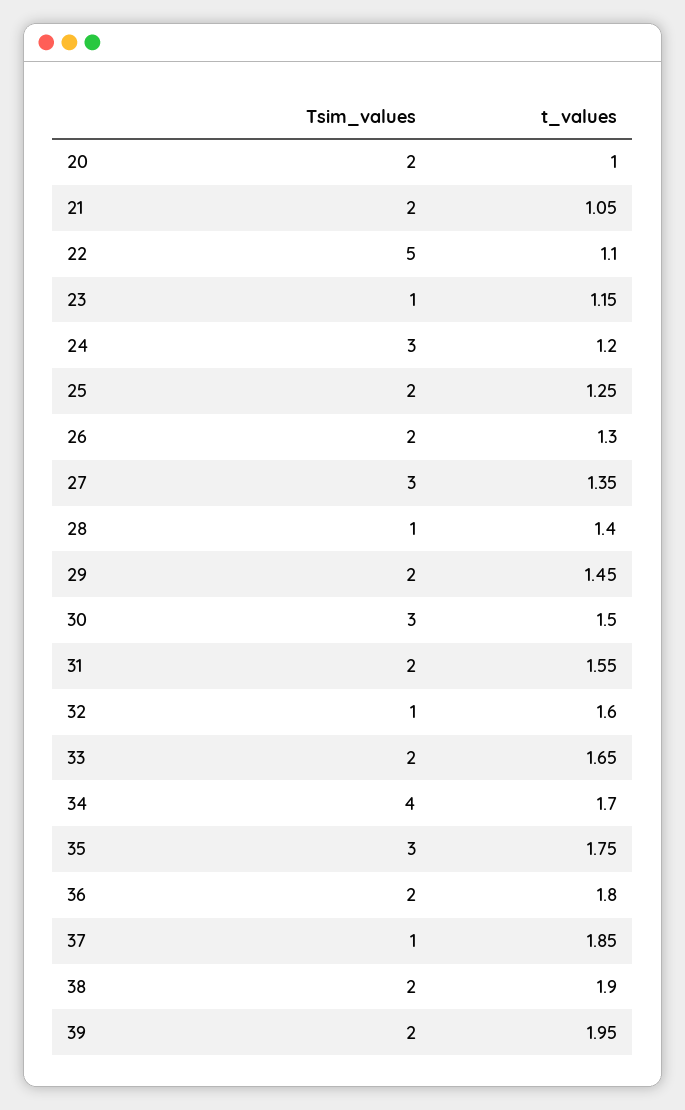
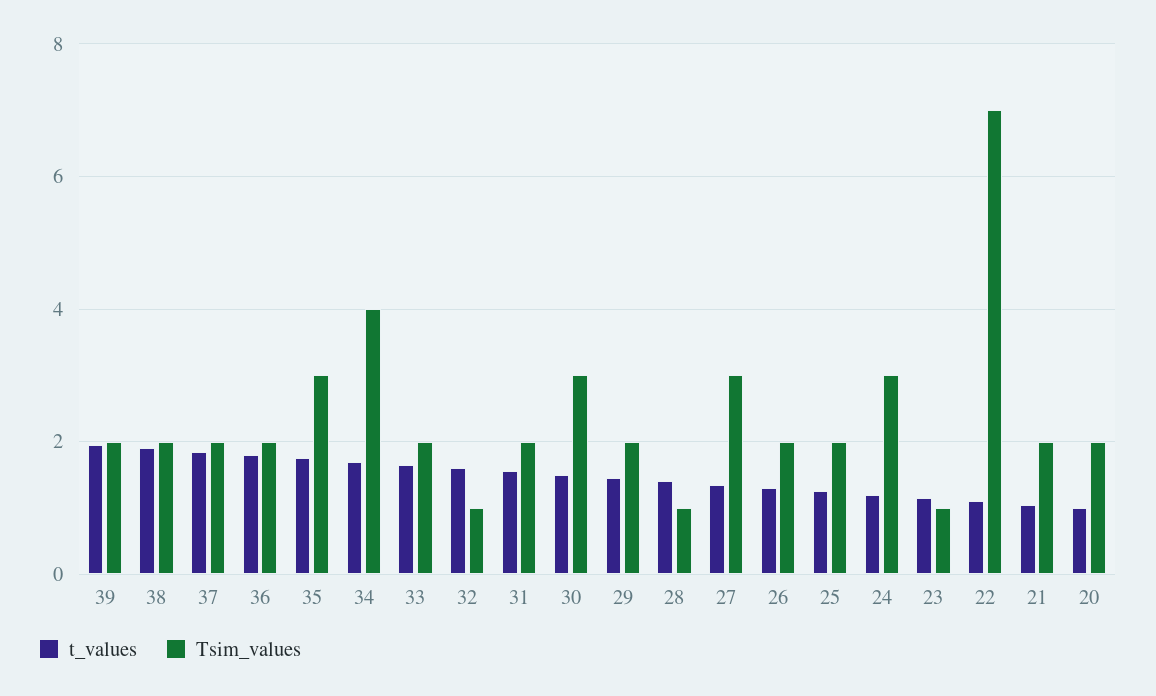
  {
    "Tsim_values": {
      "20": 2,
      "21": 2,
-     "22": 5,
+     "22": 7,
      "23": 1,
      "24": 3,
      "25": 2,
      "26": 2,
      "27": 3,
      "28": 1,
      "29": 2,
      "30": 3,
      "31": 2,
      "32": 1,
      "33": 2,
      "34": 4,
      "35": 3,
      "36": 2,
-     "37": 1,
+     "37": 2,
      "38": 2,
      "39": 2
    },
    "t_values": {
      "20": 1,
      "21": 1.05,
      "22": 1.1,
      "23": 1.15,
      "24": 1.2,
      "25": 1.25,
      "26": 1.3,
      "27": 1.35,
      "28": 1.4,
      "29": 1.45,
      "30": 1.5,
      "31": 1.55,
      "32": 1.6,
      "33": 1.65,
      "34": 1.7,
      "35": 1.75,
      "36": 1.8,
      "37": 1.85,
      "38": 1.9,
      "39": 1.95
    }
  }

